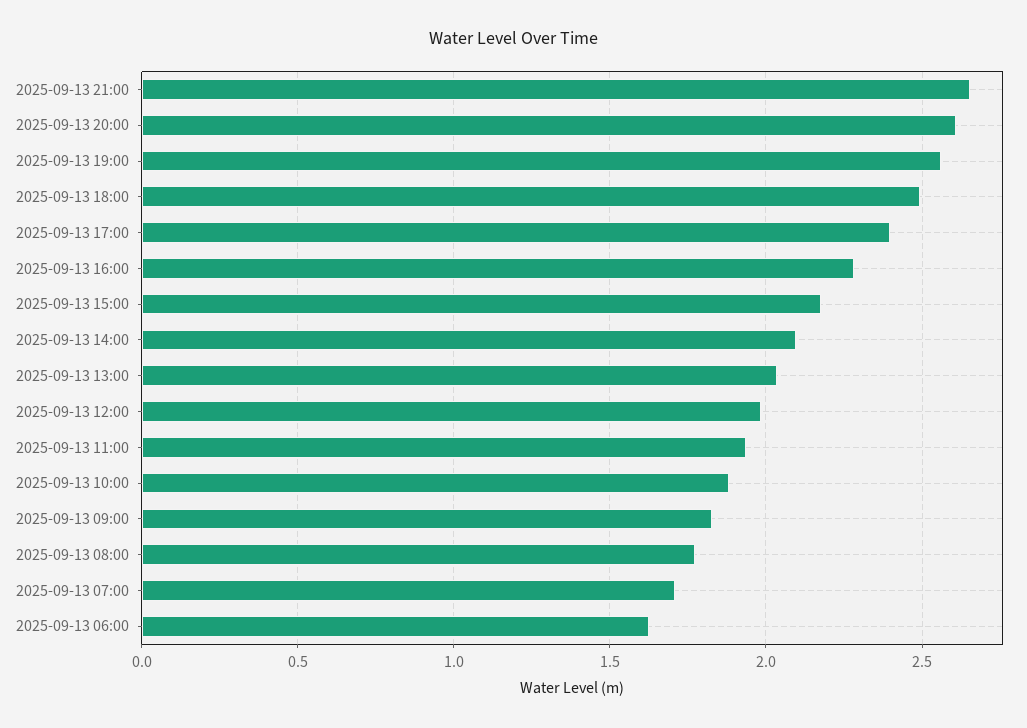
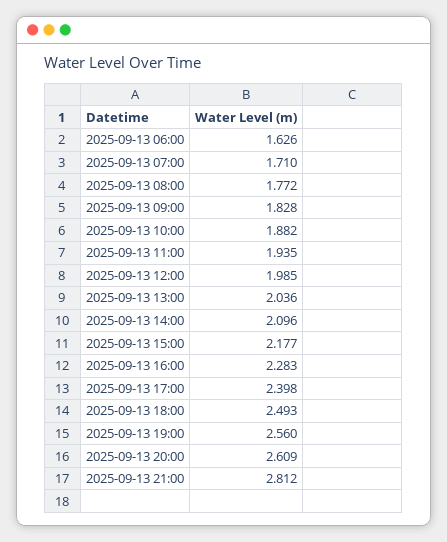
  {
-   "2025-09-13 21:00": 2.65,
+   "2025-09-13 21:00": 2.812,
    "2025-09-13 20:00": 2.609,
    "2025-09-13 19:00": 2.56,
    "2025-09-13 18:00": 2.493,
    "2025-09-13 17:00": 2.398,
    "2025-09-13 16:00": 2.283,
    "2025-09-13 15:00": 2.177,
    "2025-09-13 14:00": 2.096,
    "2025-09-13 13:00": 2.036,
    "2025-09-13 12:00": 1.985,
    "2025-09-13 11:00": 1.935,
    "2025-09-13 10:00": 1.882,
    "2025-09-13 09:00": 1.828,
    "2025-09-13 08:00": 1.772,
    "2025-09-13 07:00": 1.71,
    "2025-09-13 06:00": 1.626
  }

